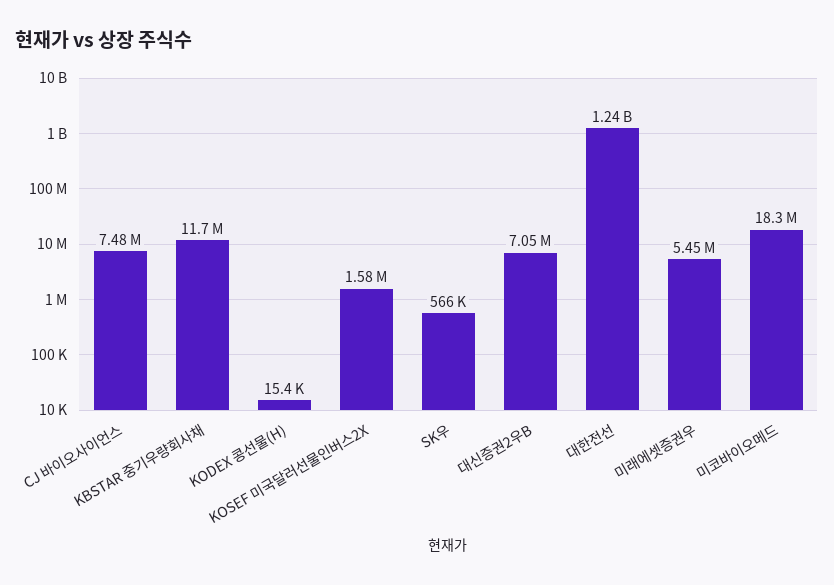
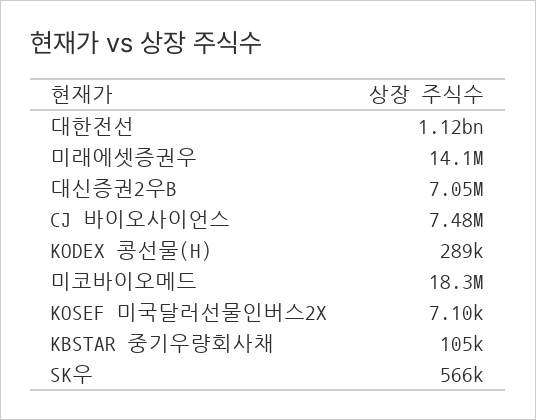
  {
    "CJ 바이오사이언스": 7480000,
-   "KBSTAR 중기우량회사채": 11700000,
+   "KBSTAR 중기우량회사채": 105000,
-   "KODEX 콩선물(H)": 15400,
+   "KODEX 콩선물(H)": 289000,
-   "KOSEF 미국달러선물인버스2X": 1580000,
+   "KOSEF 미국달러선물인버스2X": 7100,
    "SK우": 566000,
    "대신증권2우B": 7050000,
-   "대한전선": 1240000000,
+   "대한전선": 1120000000,
-   "미래에셋증권우": 5450000,
+   "미래에셋증권우": 14100000,
    "미코바이오메드": 18300000
  }

